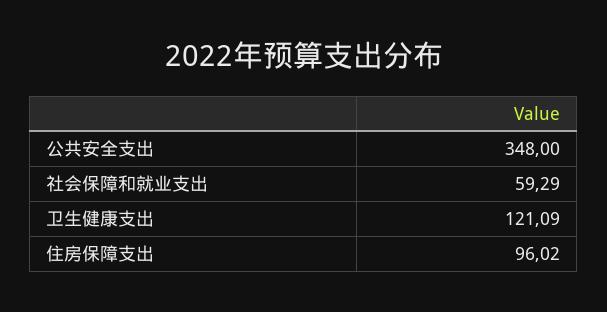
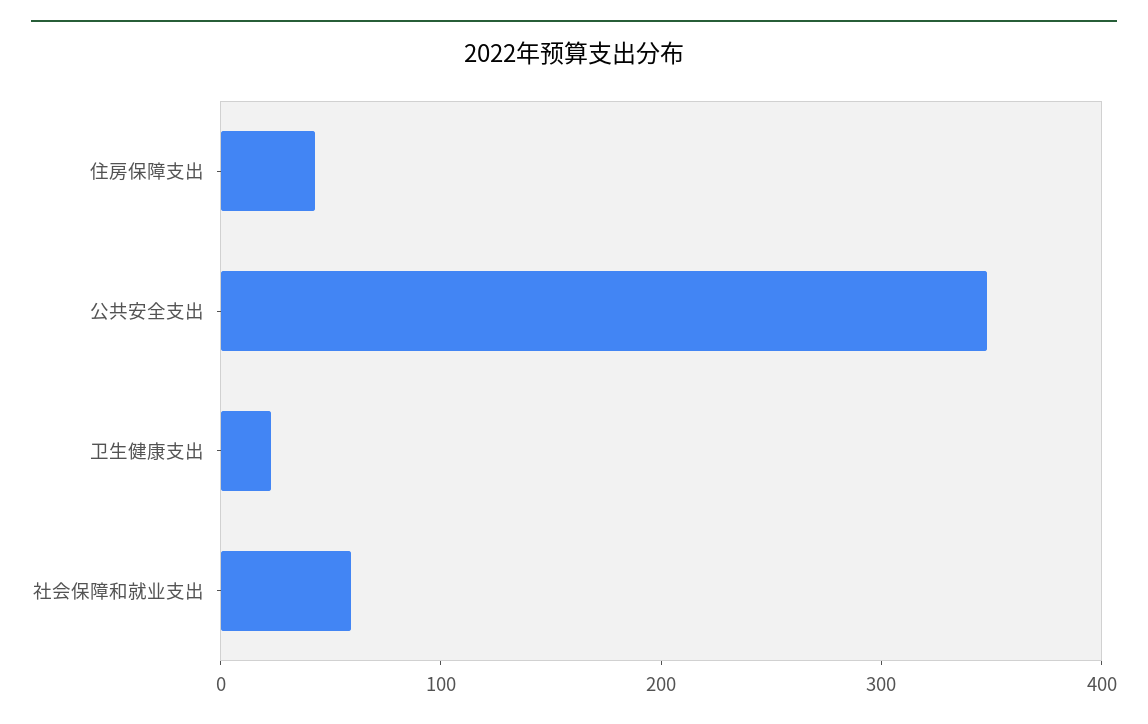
  {
    "公共安全支出": 348,
    "社会保障和就业支出": 59.29,
-   "卫生健康支出": 121.09,
+   "卫生健康支出": 20,
-   "住房保障支出": 96.02
+   "住房保障支出": 40
  }

